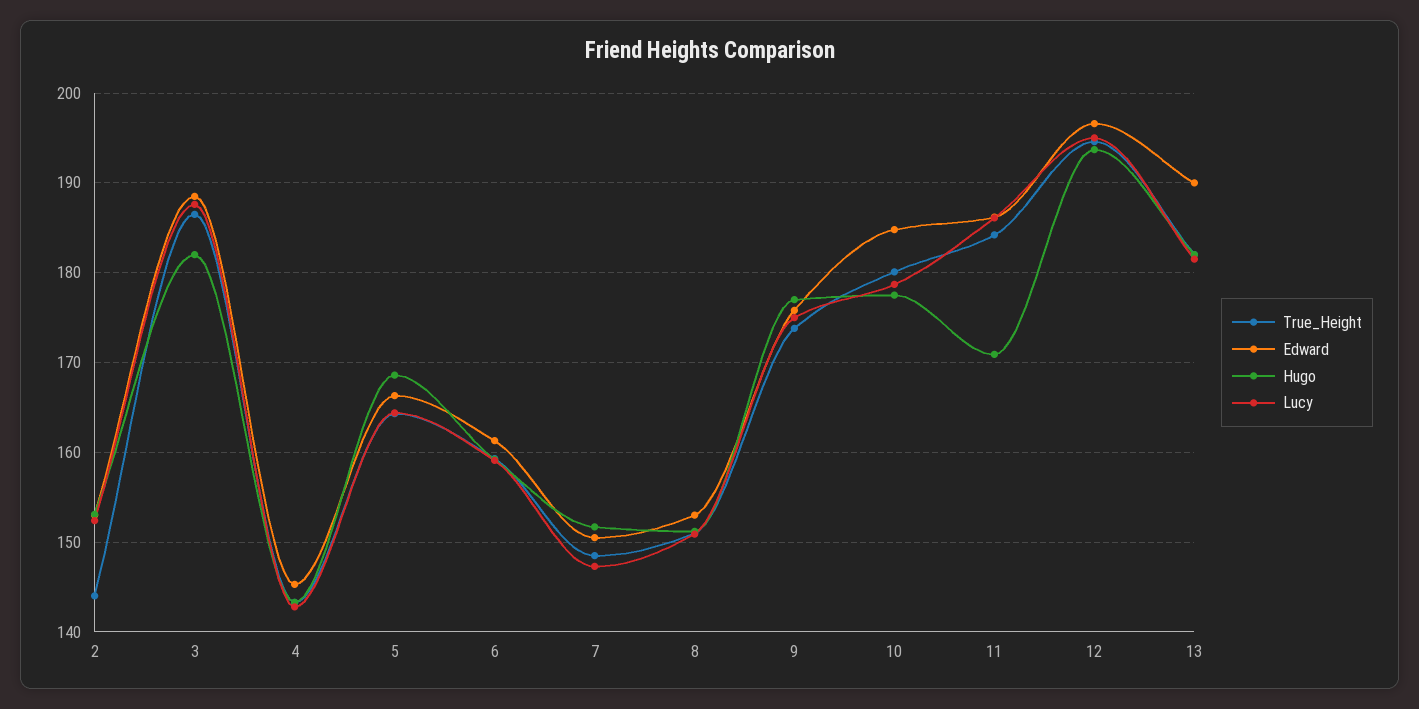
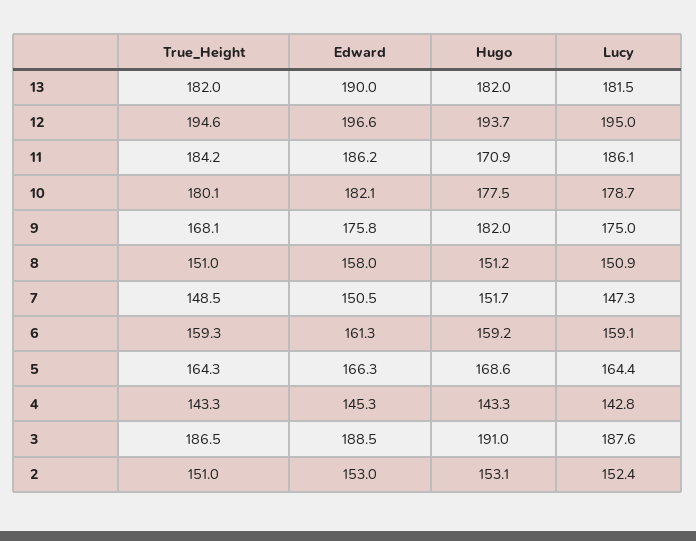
  {
    "True_Height": {
-     "2": 144,
+     "2": 151,
      "3": 186.5,
      "4": 143.3,
      "5": 164.3,
      "6": 159.3,
      "7": 148.5,
      "8": 151,
-     "9": 174,
+     "9": 168.1,
      "10": 180.1,
      "11": 184.2,
      "12": 194.6,
      "13": 182
    },
    "Edward": {
      "2": 153,
      "3": 188.5,
      "4": 145.3,
      "5": 166.3,
      "6": 161.3,
      "7": 150.5,
-     "8": 153,
+     "8": 158,
      "9": 175.8,
-     "10": 185,
+     "10": 182.1,
      "11": 186.2,
      "12": 196.6,
      "13": 190
    },
    "Hugo": {
      "2": 153.1,
-     "3": 182,
+     "3": 191,
      "4": 143.3,
      "5": 168.6,
      "6": 159.2,
      "7": 151.7,
      "8": 151.2,
-     "9": 177,
+     "9": 182,
      "10": 177.5,
      "11": 170.9,
      "12": 193.7,
      "13": 182
    },
    "Lucy": {
      "2": 152.4,
      "3": 187.6,
      "4": 142.8,
      "5": 164.4,
      "6": 159.1,
      "7": 147.3,
      "8": 150.9,
      "9": 175,
      "10": 178.7,
      "11": 186.1,
      "12": 195,
      "13": 181.5
    }
  }

